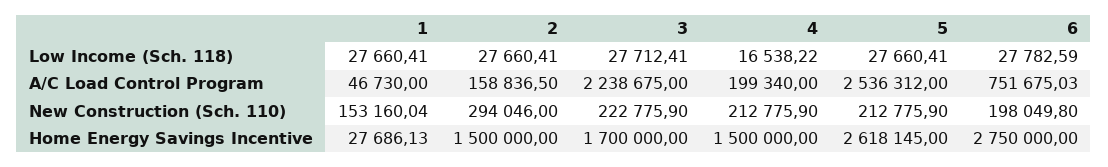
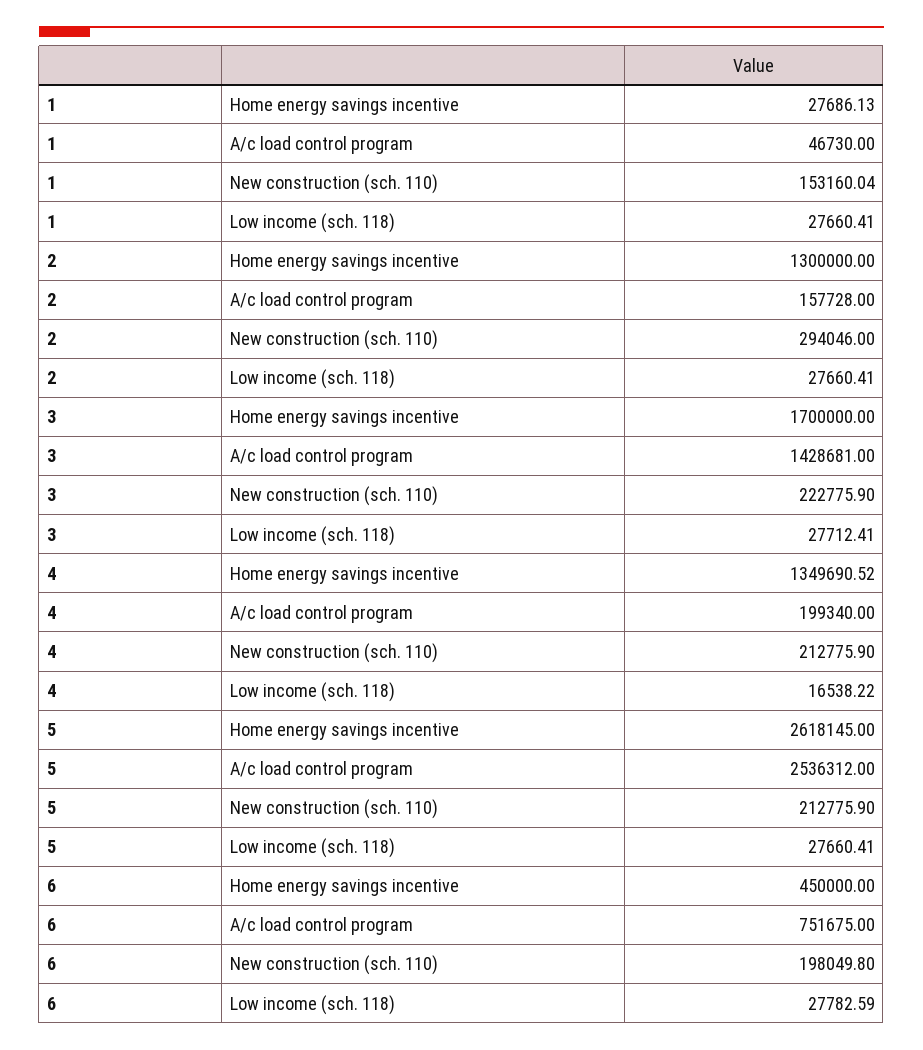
  {
    "1": {
      "Low Income (Sch. 118)": 27660.41,
      "A/C Load Control Program": 46730,
      "New Construction (Sch. 110)": 153160.04,
      "Home Energy Savings Incentive": 27686.13
    },
    "2": {
      "Low Income (Sch. 118)": 27660.41,
-     "A/C Load Control Program": 158836.5,
+     "A/C Load Control Program": 157728,
      "New Construction (Sch. 110)": 294046,
-     "Home Energy Savings Incentive": 1500000
+     "Home Energy Savings Incentive": 1300000
    },
    "3": {
      "Low Income (Sch. 118)": 27712.41,
-     "A/C Load Control Program": 2238675,
+     "A/C Load Control Program": 1428681,
      "New Construction (Sch. 110)": 222775.9,
      "Home Energy Savings Incentive": 1700000
    },
    "4": {
      "Low Income (Sch. 118)": 16538.22,
      "A/C Load Control Program": 199340,
      "New Construction (Sch. 110)": 212775.9,
-     "Home Energy Savings Incentive": 1500000
+     "Home Energy Savings Incentive": 1349690.52
    },
    "5": {
      "Low Income (Sch. 118)": 27660.41,
      "A/C Load Control Program": 2536312,
      "New Construction (Sch. 110)": 212775.9,
      "Home Energy Savings Incentive": 2618145
    },
    "6": {
      "Low Income (Sch. 118)": 27782.59,
-     "A/C Load Control Program": 751675.03,
+     "A/C Load Control Program": 751675,
      "New Construction (Sch. 110)": 198049.8,
-     "Home Energy Savings Incentive": 2750000
+     "Home Energy Savings Incentive": 450000
    }
  }

